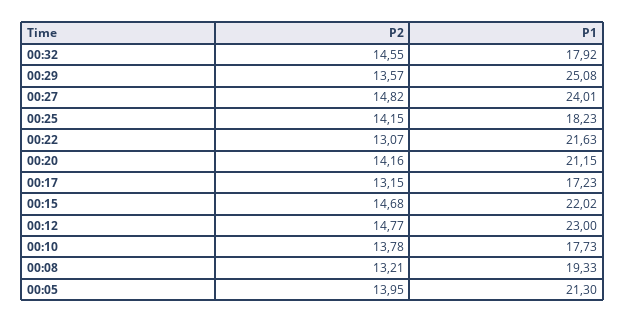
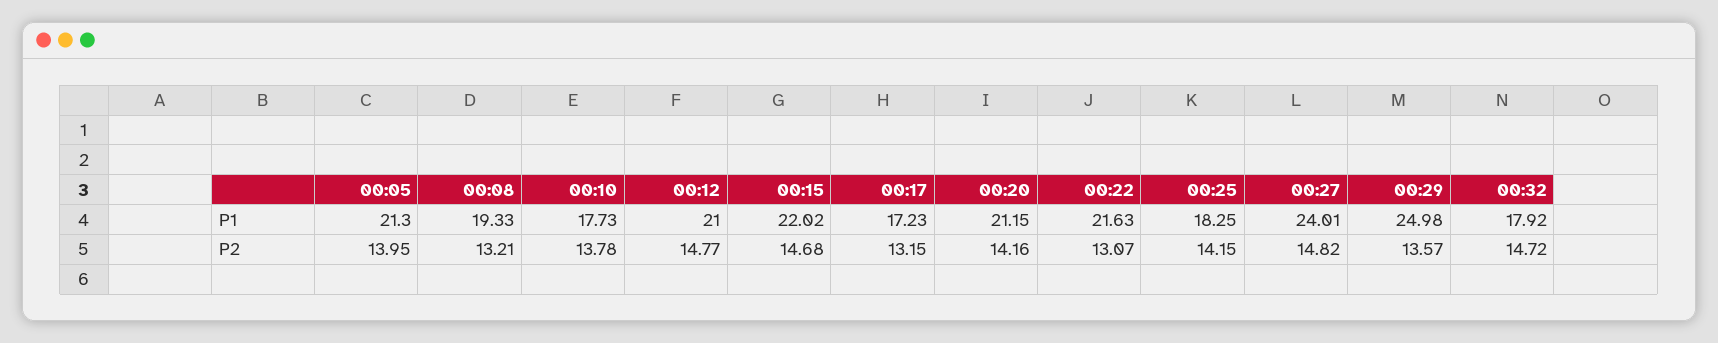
  {
    "P2": {
-     "00:32": 14.55,
+     "00:32": 14.72,
      "00:29": 13.57,
      "00:27": 14.82,
      "00:25": 14.15,
      "00:22": 13.07,
      "00:20": 14.16,
      "00:17": 13.15,
      "00:15": 14.68,
      "00:12": 14.77,
      "00:10": 13.78,
      "00:08": 13.21,
      "00:05": 13.95
    },
    "P1": {
      "00:32": 17.92,
-     "00:29": 25.08,
+     "00:29": 24.98,
      "00:27": 24.01,
-     "00:25": 18.23,
+     "00:25": 18.25,
      "00:22": 21.63,
      "00:20": 21.15,
      "00:17": 17.23,
      "00:15": 22.02,
-     "00:12": 23,
+     "00:12": 21,
      "00:10": 17.73,
      "00:08": 19.33,
      "00:05": 21.3
    }
  }

